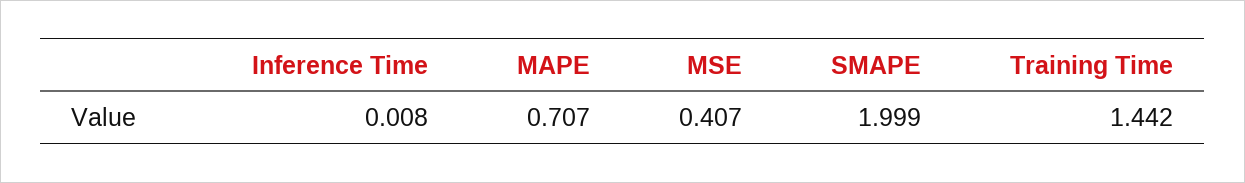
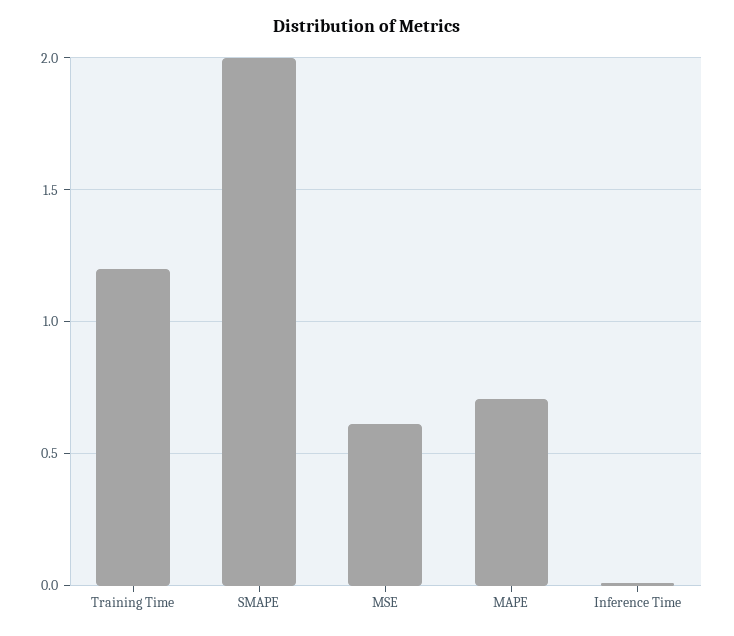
  {
    "Inference Time": 0.008,
    "MAPE": 0.707,
-   "MSE": 0.407,
+   "MSE": 0.6,
    "SMAPE": 1.999,
-   "Training Time": 1.442
+   "Training Time": 1.2
  }

